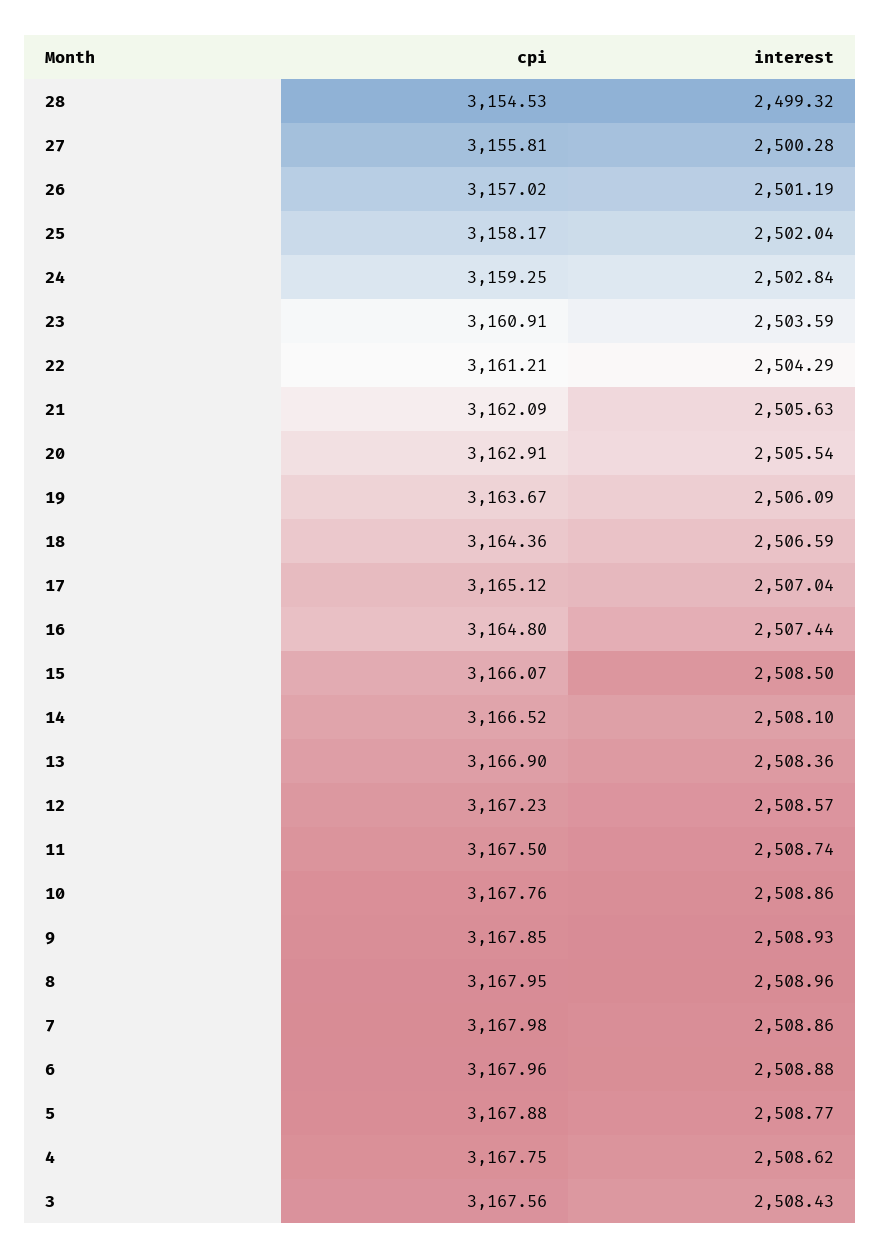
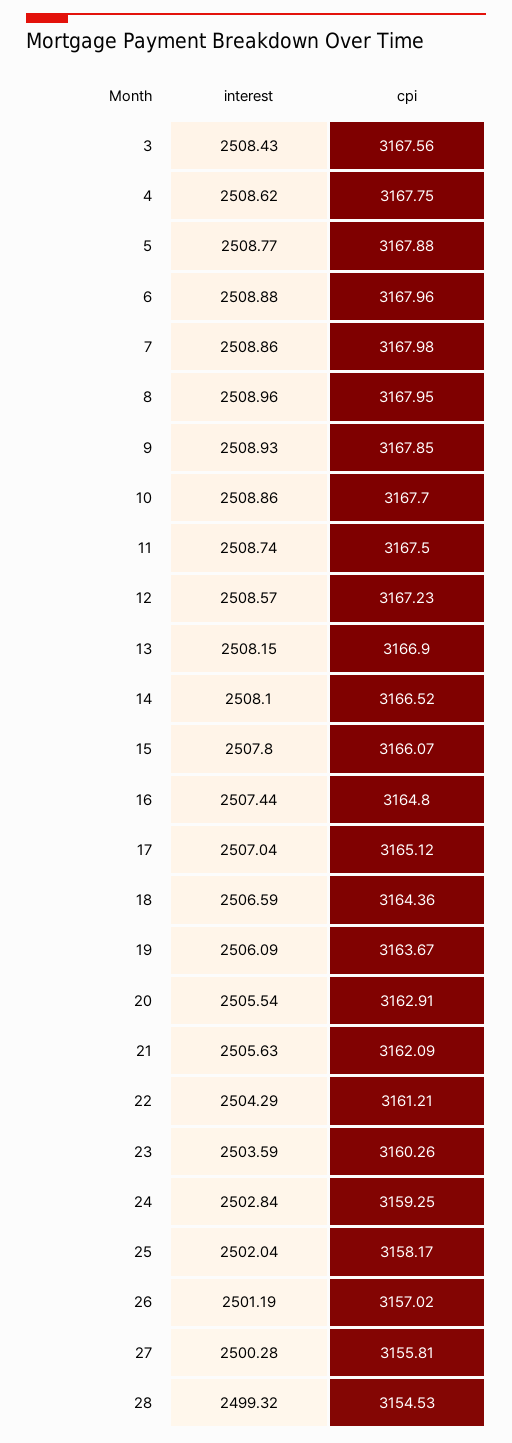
  {
    "cpi": {
      "28": 3154.53,
      "27": 3155.81,
      "26": 3157.02,
      "25": 3158.17,
      "24": 3159.25,
-     "23": 3160.91,
+     "23": 3160.26,
      "22": 3161.21,
      "21": 3162.09,
      "20": 3162.91,
      "19": 3163.67,
      "18": 3164.36,
      "17": 3165.12,
      "16": 3164.8,
      "15": 3166.07,
      "14": 3166.52,
      "13": 3166.9,
      "12": 3167.23,
      "11": 3167.5,
-     "10": 3167.76,
+     "10": 3167.7,
      "9": 3167.85,
      "8": 3167.95,
      "7": 3167.98,
      "6": 3167.96,
      "5": 3167.88,
      "4": 3167.75,
      "3": 3167.56
    },
    "interest": {
      "28": 2499.32,
      "27": 2500.28,
      "26": 2501.19,
      "25": 2502.04,
      "24": 2502.84,
      "23": 2503.59,
      "22": 2504.29,
      "21": 2505.63,
      "20": 2505.54,
      "19": 2506.09,
      "18": 2506.59,
      "17": 2507.04,
      "16": 2507.44,
-     "15": 2508.5,
+     "15": 2507.8,
      "14": 2508.1,
-     "13": 2508.36,
+     "13": 2508.15,
      "12": 2508.57,
      "11": 2508.74,
      "10": 2508.86,
      "9": 2508.93,
      "8": 2508.96,
      "7": 2508.86,
      "6": 2508.88,
      "5": 2508.77,
      "4": 2508.62,
      "3": 2508.43
    }
  }

